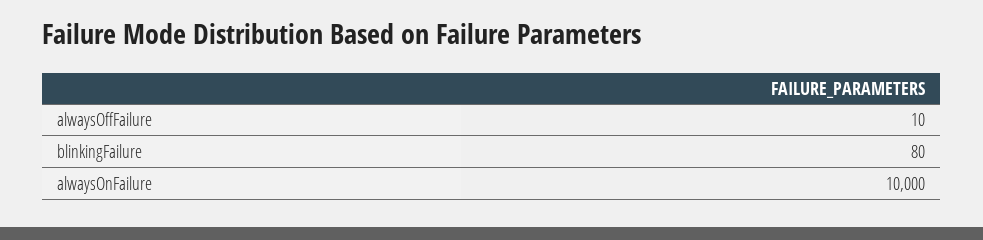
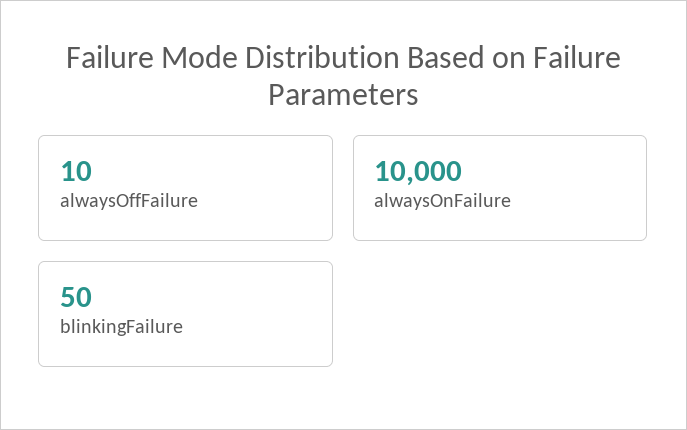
  {
    "alwaysOffFailure": 10,
-   "blinkingFailure": 80,
+   "blinkingFailure": 50,
    "alwaysOnFailure": 10000
  }

